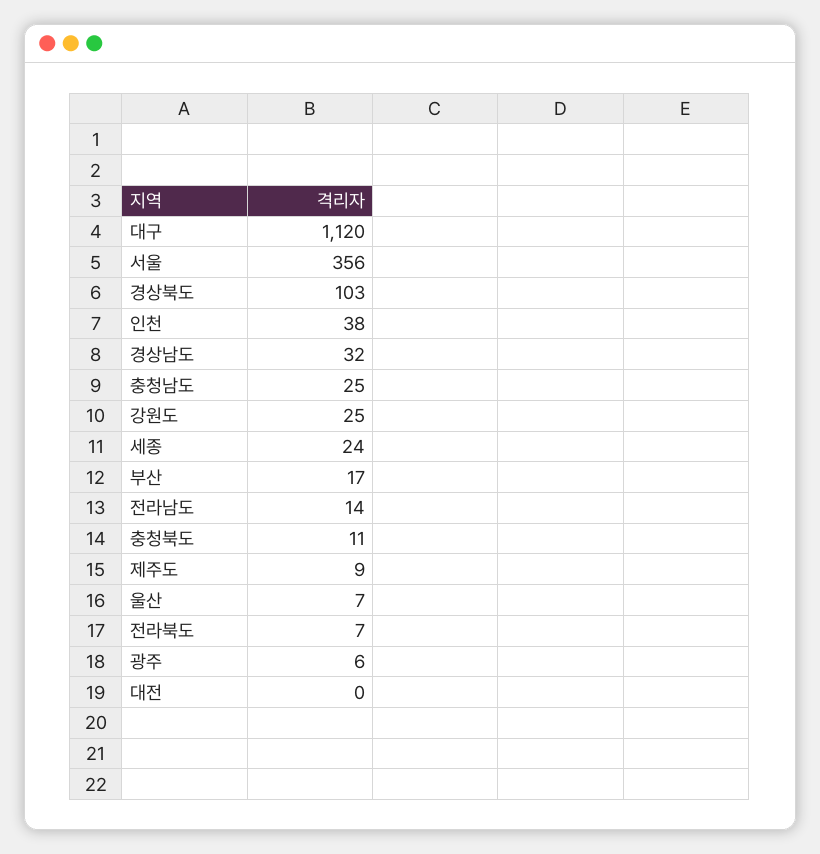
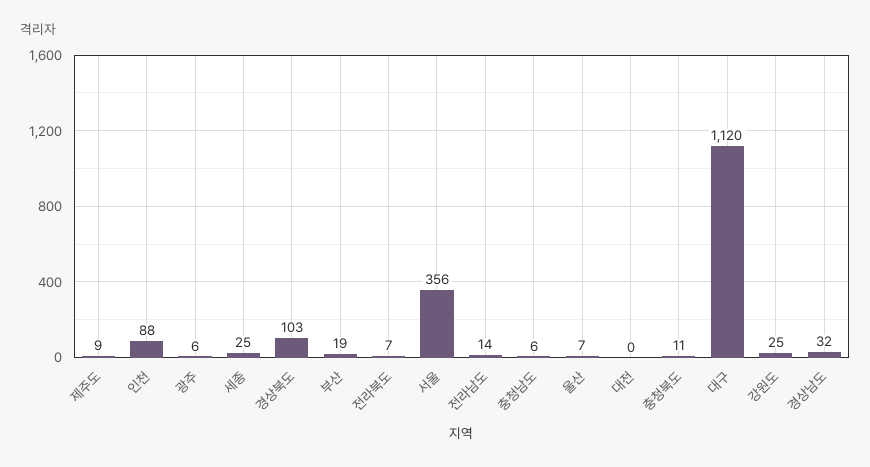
  {
    "대구": 1120,
    "서울": 356,
    "경상북도": 103,
-   "인천": 38,
+   "인천": 88,
    "경상남도": 32,
-   "충청남도": 25,
+   "충청남도": 6,
    "강원도": 25,
-   "세종": 24,
+   "세종": 25,
-   "부산": 17,
+   "부산": 19,
    "전라남도": 14,
    "충청북도": 11,
    "제주도": 9,
    "울산": 7,
    "전라북도": 7,
    "광주": 6,
    "대전": 0
  }

